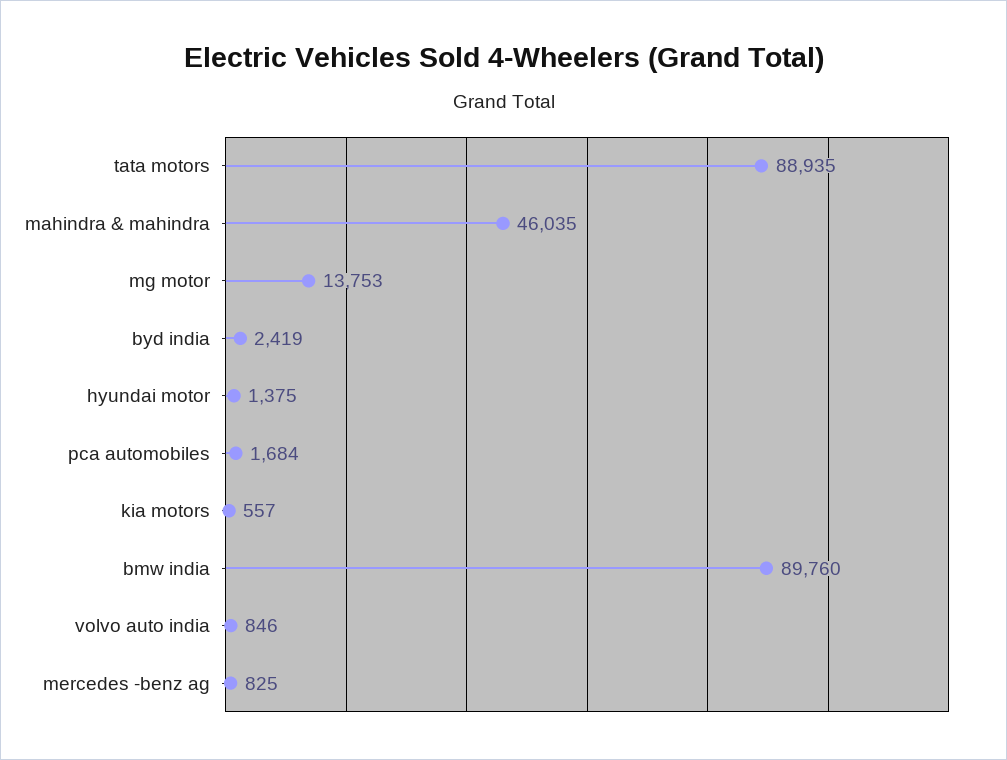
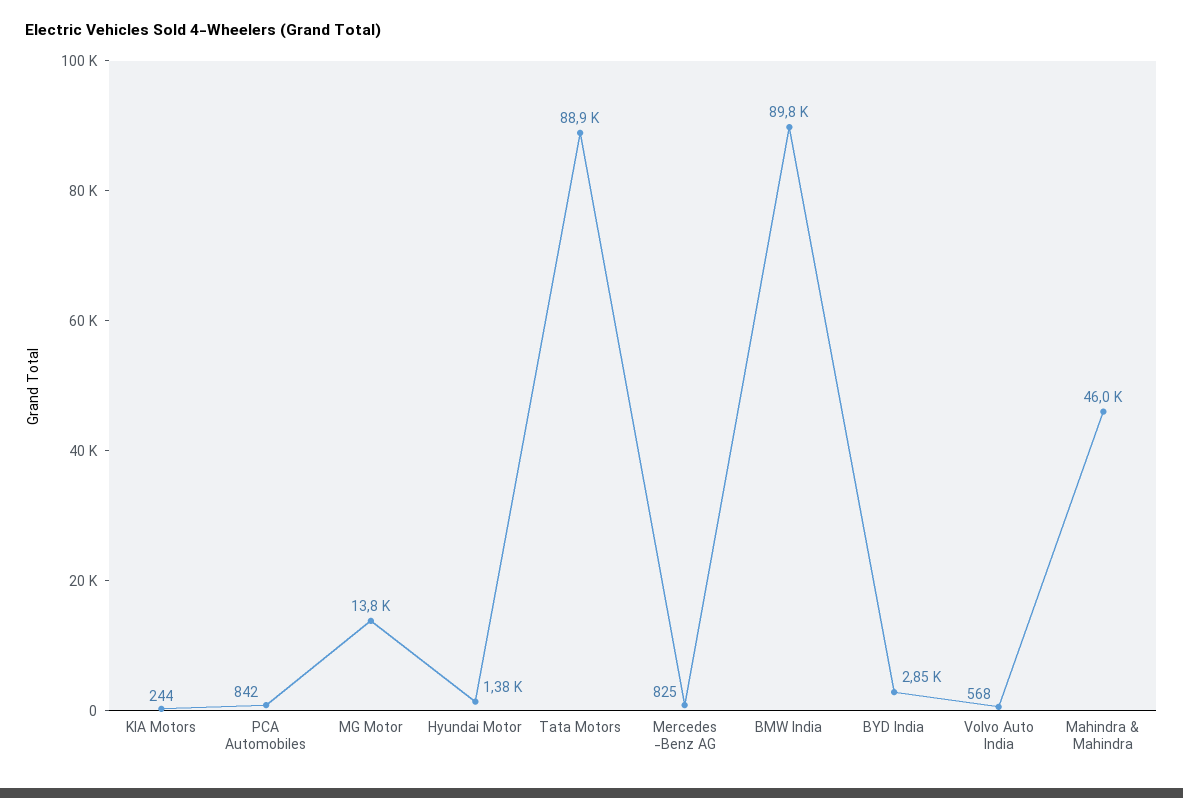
  {
    "tata motors": 88935,
    "mahindra & mahindra": 46035,
    "mg motor": 13753,
-   "byd india": 2419,
+   "byd india": 2850,
    "hyundai motor": 1375,
-   "pca automobiles": 1684,
+   "pca automobiles": 842,
-   "kia motors": 557,
+   "kia motors": 244,
    "bmw india": 89760,
-   "volvo auto india": 846,
+   "volvo auto india": 568,
    "mercedes -benz ag": 825
  }

